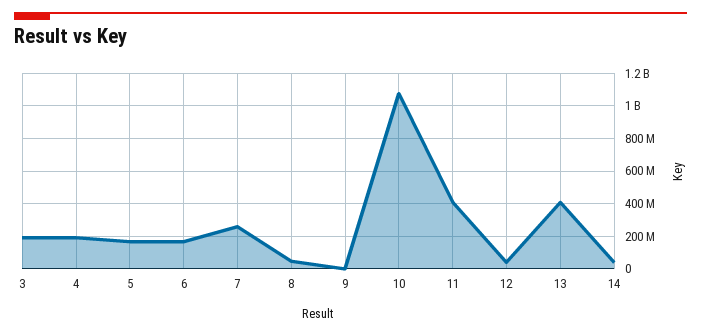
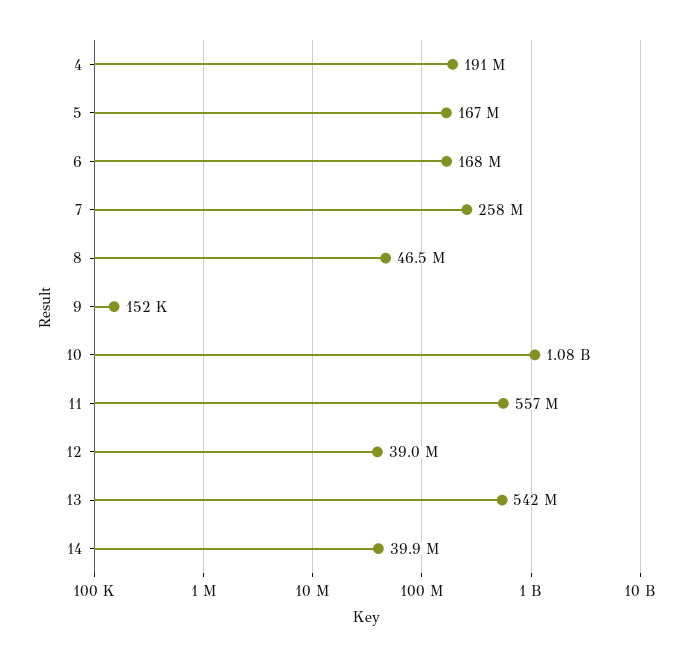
  {
-   "3": 200000000,
    "4": 191000000,
    "5": 167000000,
    "6": 168000000,
    "7": 258000000,
    "8": 46500000,
    "9": 152000,
    "10": 1080000000,
-   "11": 400000000,
+   "11": 557000000,
    "12": 39000000,
-   "13": 400000000,
+   "13": 542000000,
    "14": 39900000
  }

